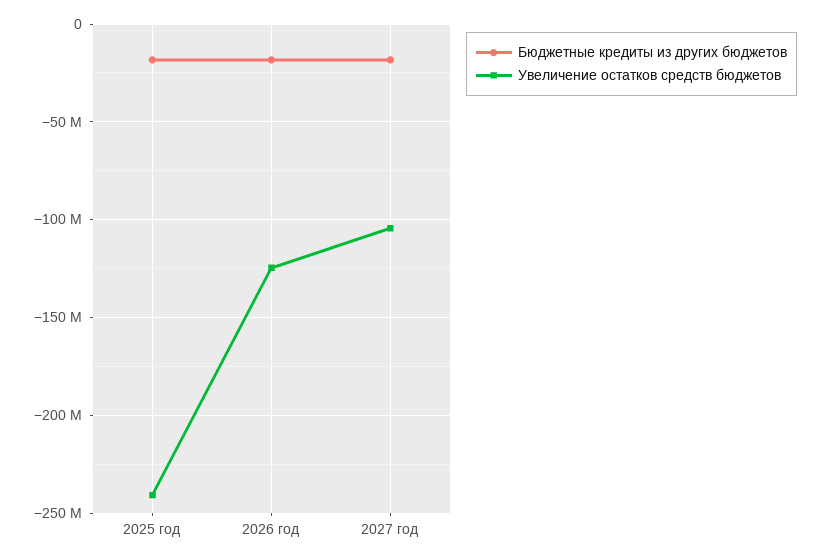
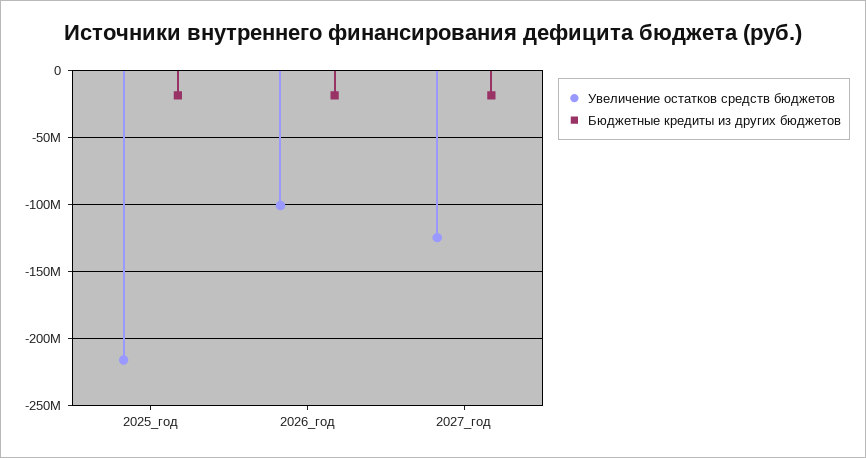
  {
    "Бюджетные кредиты из других бюджетов": {
      "2025 год": -20000000,
      "2026 год": -20000000,
      "2027 год": -20000000
    },
    "Увеличение остатков средств бюджетов": {
-     "2025 год": -240000000,
+     "2025 год": -215000000,
-     "2026 год": -125000000,
+     "2026 год": -100000000,
-     "2027 год": -105000000
+     "2027 год": -125000000
    }
  }

